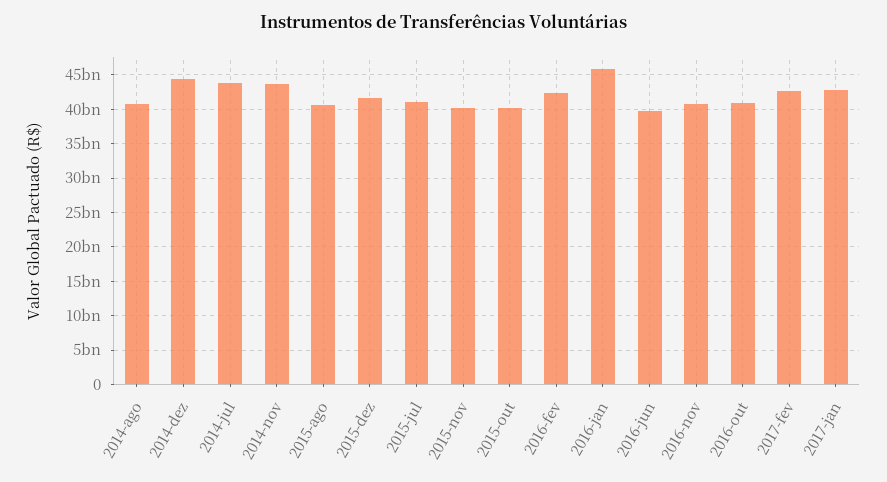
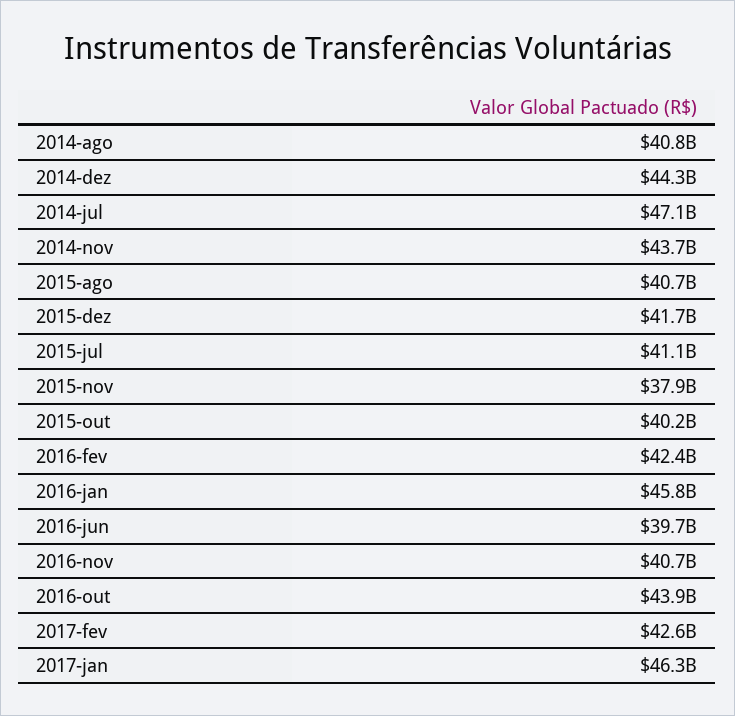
  {
    "2014-ago": 40800000000,
    "2014-dez": 44300000000,
-   "2014-jul": 44000000000,
+   "2014-jul": 47100000000,
    "2014-nov": 43700000000,
    "2015-ago": 40700000000,
    "2015-dez": 41700000000,
    "2015-jul": 41100000000,
-   "2015-nov": 40000000000,
+   "2015-nov": 37900000000,
    "2015-out": 40200000000,
    "2016-fev": 42400000000,
    "2016-jan": 45800000000,
    "2016-jun": 39700000000,
    "2016-nov": 40700000000,
-   "2016-out": 41000000000,
+   "2016-out": 43900000000,
    "2017-fev": 42600000000,
-   "2017-jan": 43000000000
+   "2017-jan": 46300000000
  }

